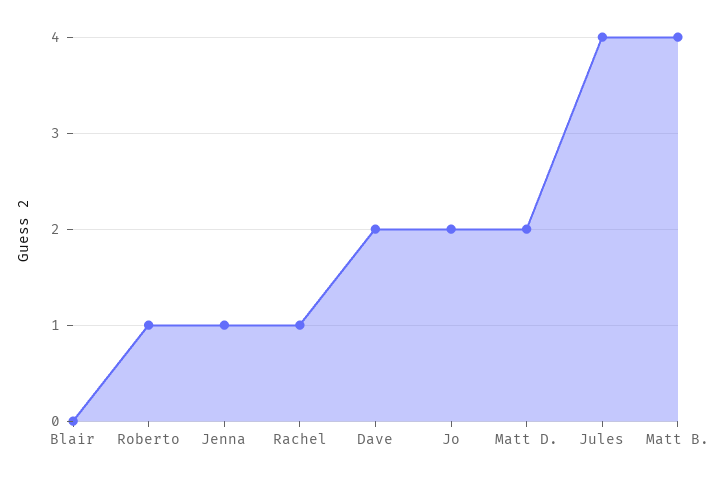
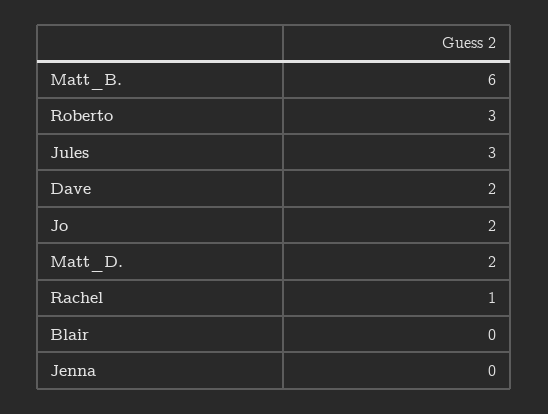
  {
    "Blair": 0,
-   "Roberto": 1,
+   "Roberto": 3,
-   "Jenna": 1,
+   "Jenna": 0,
    "Rachel": 1,
    "Dave": 2,
    "Jo": 2,
    "Matt D.": 2,
-   "Jules": 4,
+   "Jules": 3,
-   "Matt B.": 4
+   "Matt B.": 6
  }

